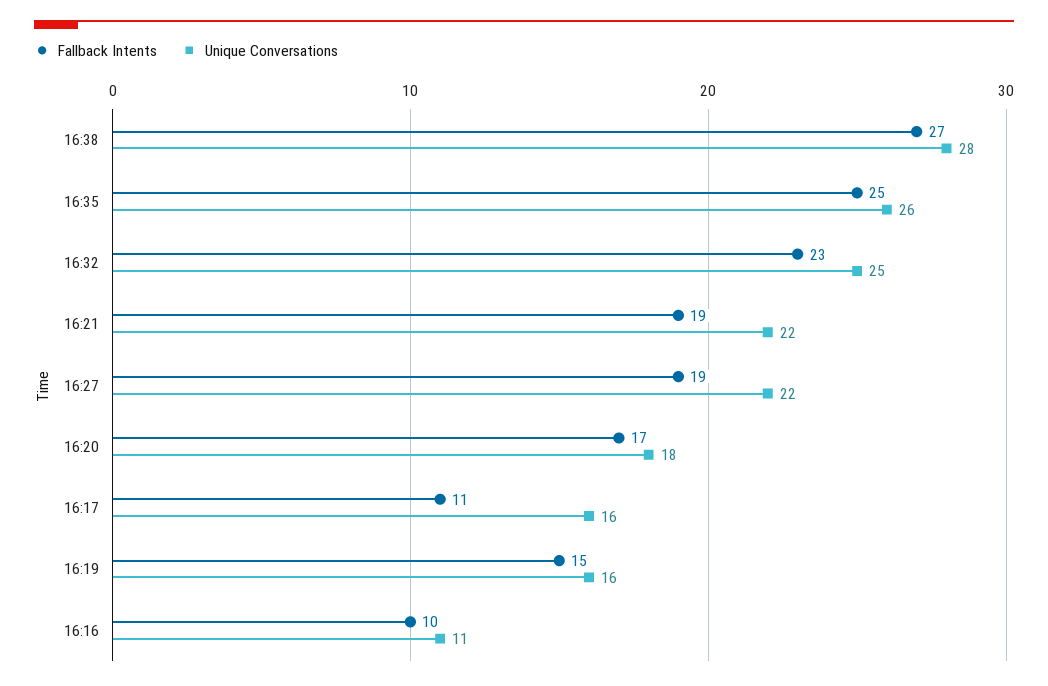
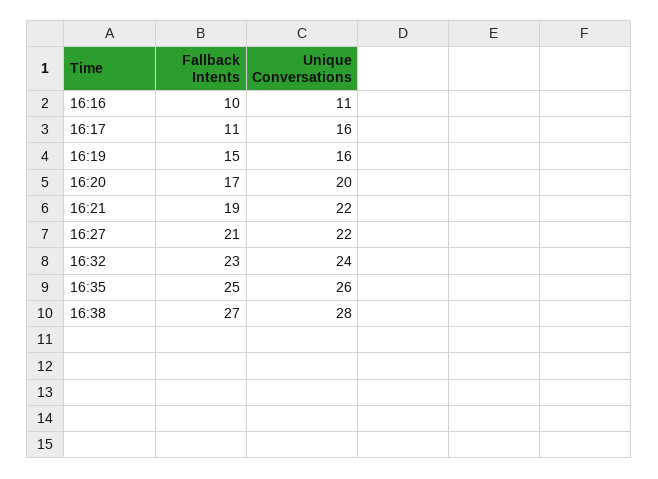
  {
    "Fallback Intents": {
      "16:38": 27,
      "16:35": 25,
      "16:32": 23,
      "16:21": 19,
-     "16:27": 19,
+     "16:27": 21,
      "16:20": 17,
      "16:17": 11,
      "16:19": 15,
      "16:16": 10
    },
    "Unique Conversations": {
      "16:38": 28,
      "16:35": 26,
-     "16:32": 25,
+     "16:32": 24,
      "16:21": 22,
      "16:27": 22,
-     "16:20": 18,
+     "16:20": 20,
      "16:17": 16,
      "16:19": 16,
      "16:16": 11
    }
  }

